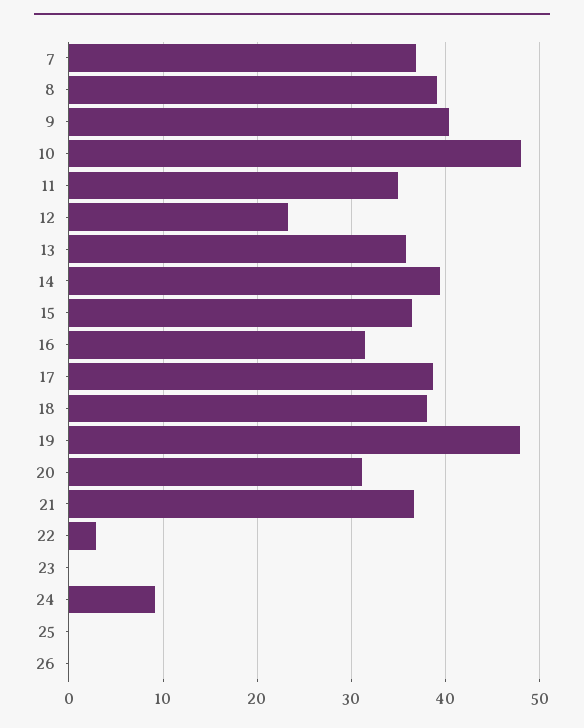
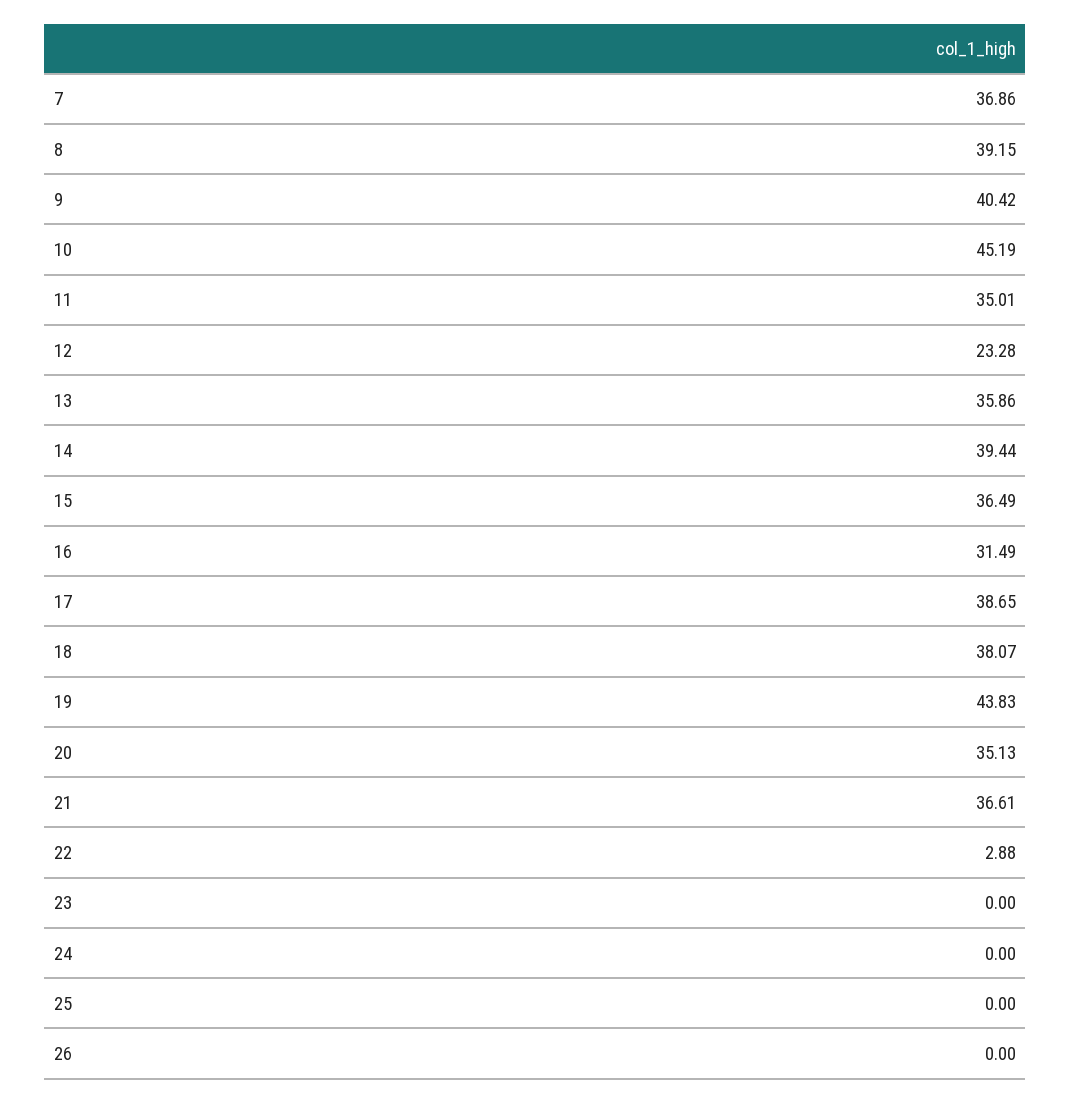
  {
    "7": 36.86,
    "8": 39.15,
    "9": 40.42,
-   "10": 48,
+   "10": 45.19,
    "11": 35.01,
    "12": 23.28,
    "13": 35.86,
    "14": 39.44,
    "15": 36.49,
    "16": 31.49,
    "17": 38.65,
    "18": 38.07,
-   "19": 48,
+   "19": 43.83,
-   "20": 31,
+   "20": 35.13,
    "21": 36.61,
    "22": 2.88,
    "23": 0,
-   "24": 9,
+   "24": 0,
    "25": 0,
    "26": 0
  }

